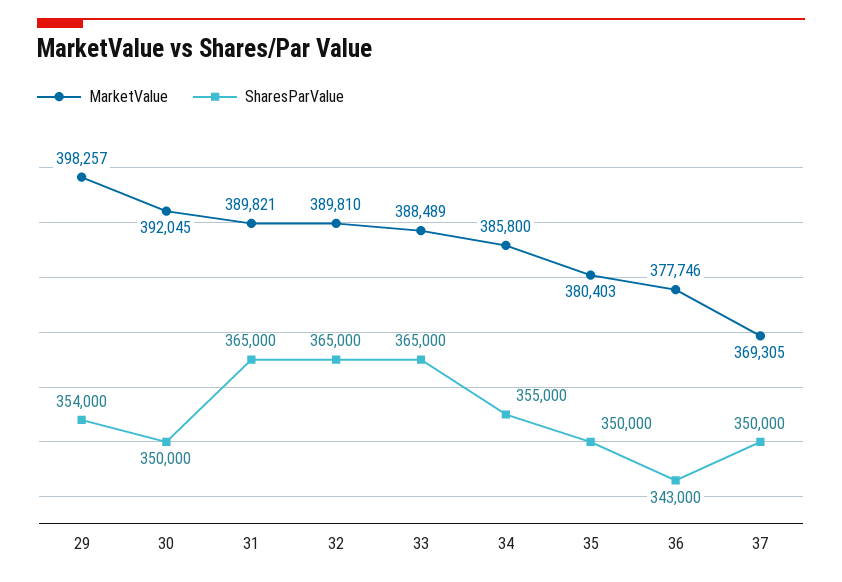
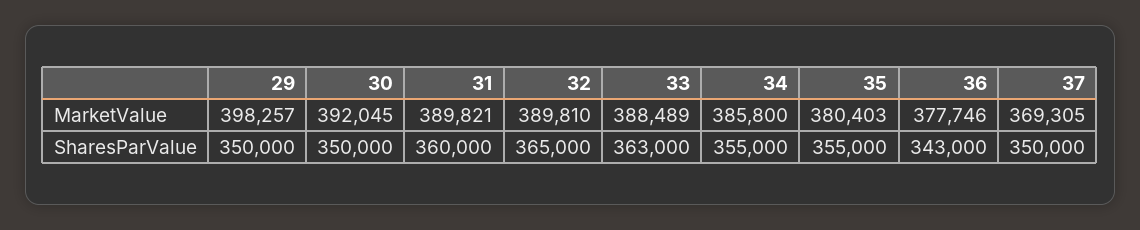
  {
    "MarketValue": {
      "29": 398257,
      "30": 392045,
      "31": 389821,
      "32": 389810,
      "33": 388489,
      "34": 385800,
      "35": 380403,
      "36": 377746,
      "37": 369305
    },
    "SharesParValue": {
-     "29": 354000,
+     "29": 350000,
      "30": 350000,
-     "31": 365000,
+     "31": 360000,
      "32": 365000,
-     "33": 365000,
+     "33": 363000,
      "34": 355000,
-     "35": 350000,
+     "35": 355000,
      "36": 343000,
      "37": 350000
    }
  }

